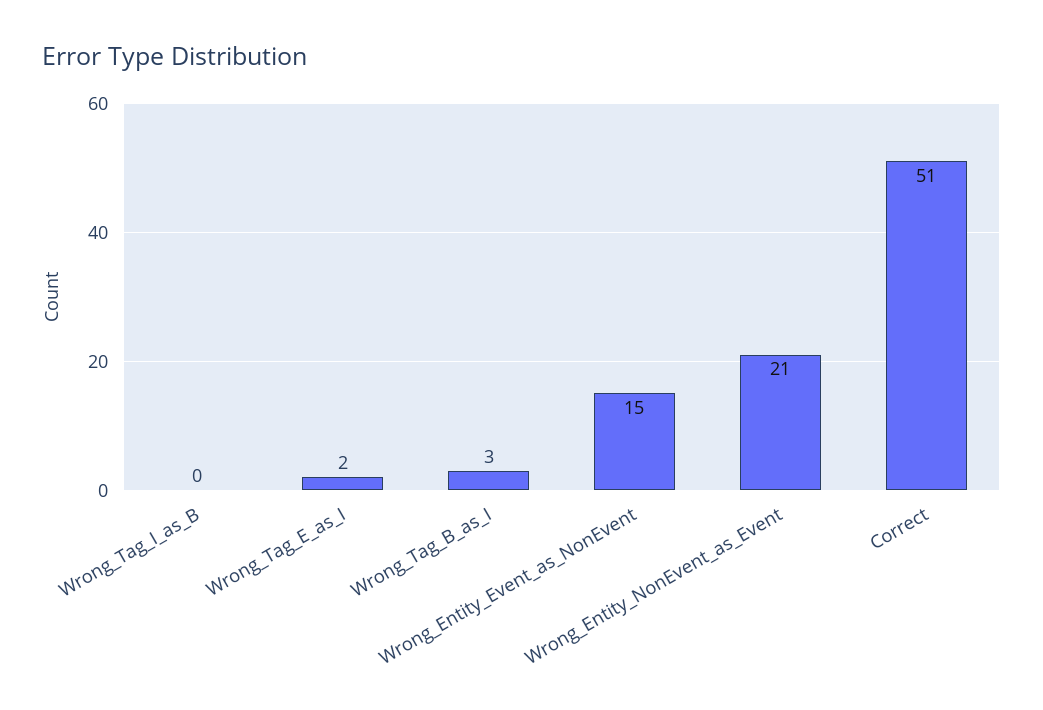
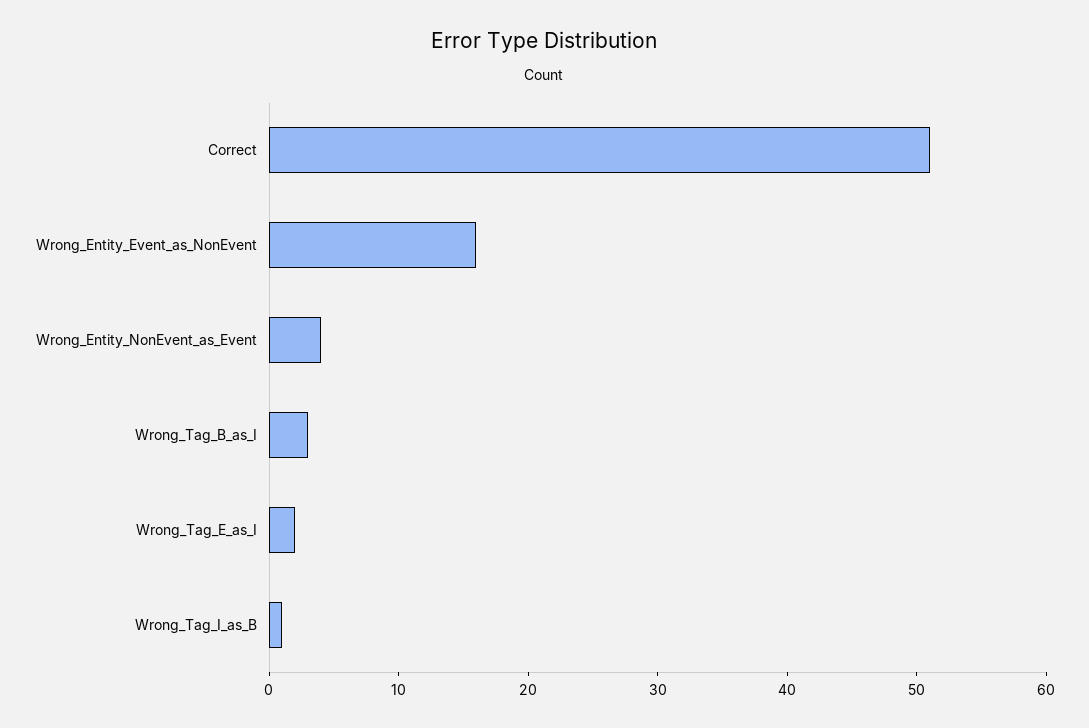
  {
-   "Wrong_Tag_I_as_B": 0,
+   "Wrong_Tag_I_as_B": 1,
    "Wrong_Tag_E_as_I": 2,
    "Wrong_Tag_B_as_I": 3,
-   "Wrong_Entity_Event_as_NonEvent": 15,
+   "Wrong_Entity_Event_as_NonEvent": 16,
-   "Wrong_Entity_NonEvent_as_Event": 21,
+   "Wrong_Entity_NonEvent_as_Event": 4,
    "Correct": 51
  }

